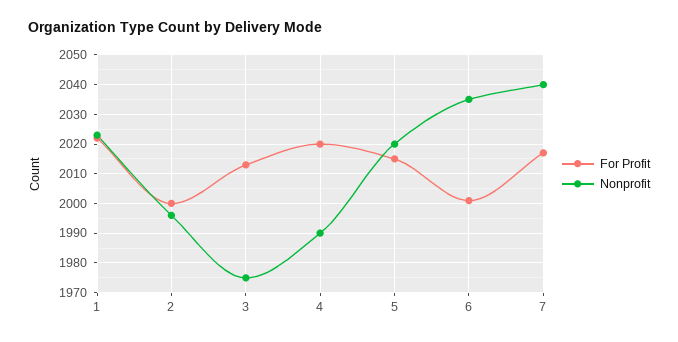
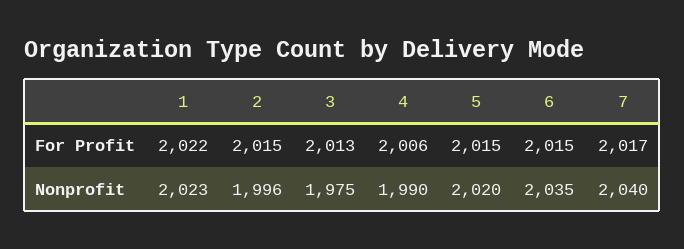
  {
    "For Profit": {
      "1": 2022,
-     "2": 2000,
+     "2": 2015,
      "3": 2013,
-     "4": 2020,
+     "4": 2006,
      "5": 2015,
-     "6": 2000,
+     "6": 2015,
      "7": 2017
    },
    "Nonprofit": {
      "1": 2023,
      "2": 1996,
      "3": 1975,
      "4": 1990,
      "5": 2020,
      "6": 2035,
      "7": 2040
    }
  }

